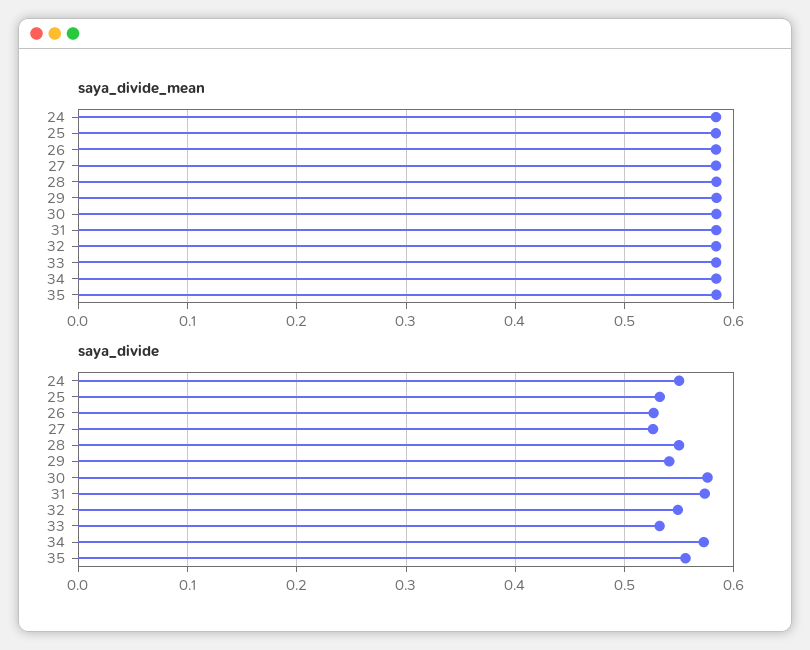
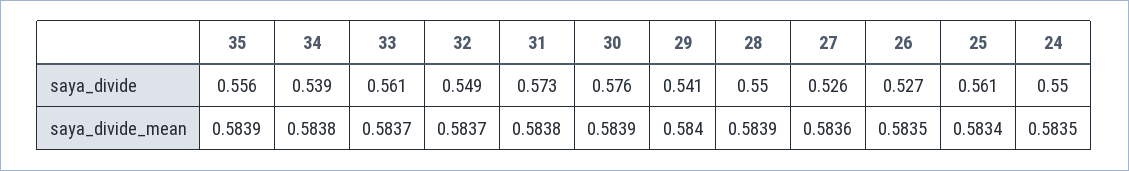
  {
    "saya_divide_mean": {
      "24": 0.5835,
      "25": 0.5834,
      "26": 0.5835,
      "27": 0.5836,
      "28": 0.5839,
      "29": 0.584,
      "30": 0.5839,
      "31": 0.5838,
      "32": 0.5837,
      "33": 0.5837,
      "34": 0.5838,
      "35": 0.5839
    },
    "saya_divide": {
      "24": 0.55,
-     "25": 0.53,
+     "25": 0.561,
      "26": 0.527,
      "27": 0.526,
      "28": 0.55,
      "29": 0.541,
      "30": 0.576,
      "31": 0.573,
      "32": 0.549,
-     "33": 0.53,
+     "33": 0.561,
-     "34": 0.57,
+     "34": 0.539,
      "35": 0.556
    }
  }

